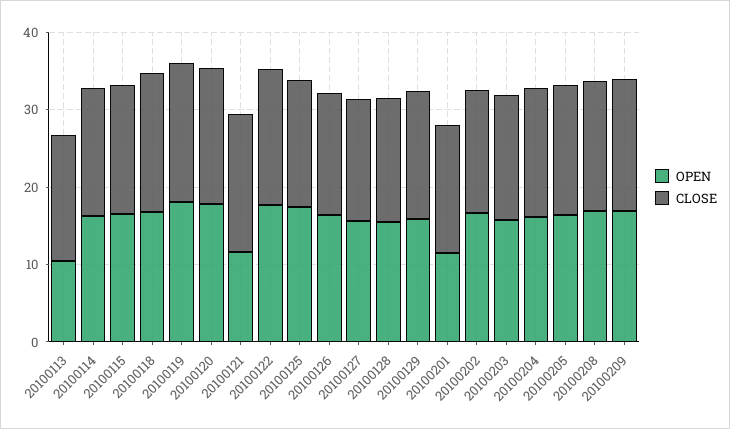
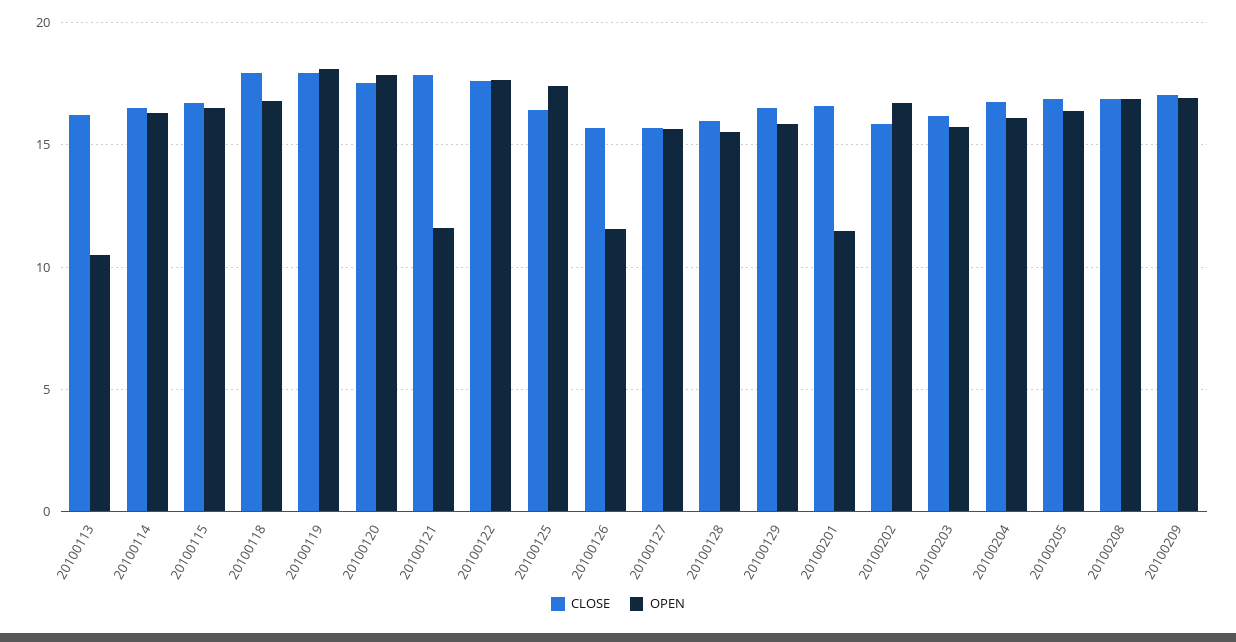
  {
    "OPEN": {
      "20100113": 10.5,
      "20100114": 16.5,
      "20100115": 16.5,
      "20100118": 17,
      "20100119": 18,
      "20100120": 18,
      "20100121": 11.5,
      "20100122": 17.5,
      "20100125": 17.5,
-     "20100126": 16,
+     "20100126": 11.5,
      "20100127": 15.5,
      "20100128": 15.5,
      "20100129": 16,
      "20100201": 11.5,
      "20100202": 16.5,
      "20100203": 16,
      "20100204": 16,
      "20100205": 16.5,
      "20100208": 17,
      "20100209": 17
    },
    "CLOSE": {
      "20100113": 16,
      "20100114": 16.5,
      "20100115": 16.5,
      "20100118": 18,
      "20100119": 18,
      "20100120": 17.5,
      "20100121": 18,
      "20100122": 17.5,
      "20100125": 16.5,
      "20100126": 15.5,
      "20100127": 15.5,
      "20100128": 16,
      "20100129": 16.5,
      "20100201": 16.5,
      "20100202": 16,
      "20100203": 16,
      "20100204": 17,
      "20100205": 17,
      "20100208": 17,
      "20100209": 17
    }
  }

